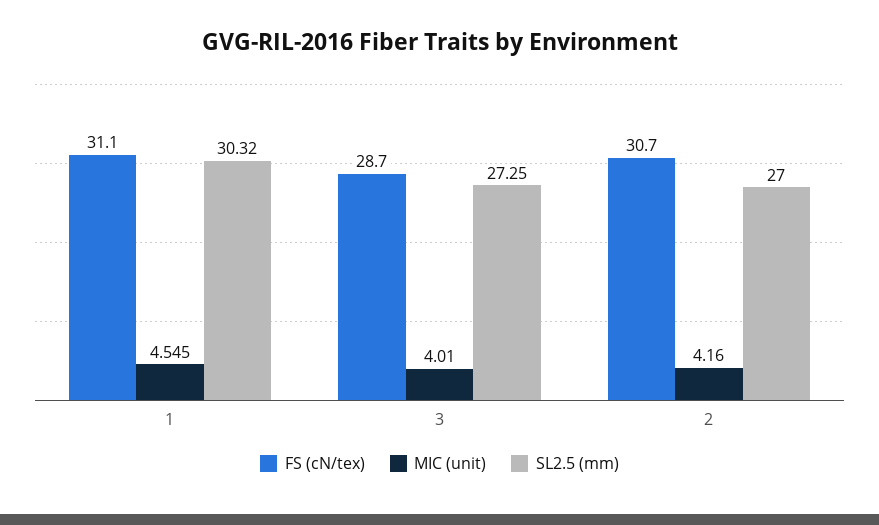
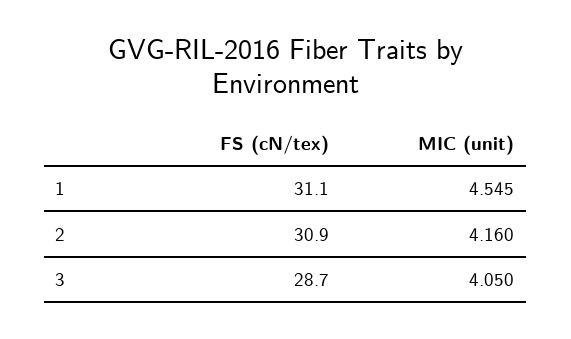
  {
    "FS (cN/tex)": {
      "1": 31.1,
      "3": 28.7,
-     "2": 30.7
+     "2": 30.9
    },
    "MIC (unit)": {
      "1": 4.545,
-     "3": 4.01,
+     "3": 4.05,
      "2": 4.16
-   },
+   }
-   "SL2.5 (mm)": {
-     "1": 30.32,
-     "3": 27.25,
-     "2": 27
-   }
  }

